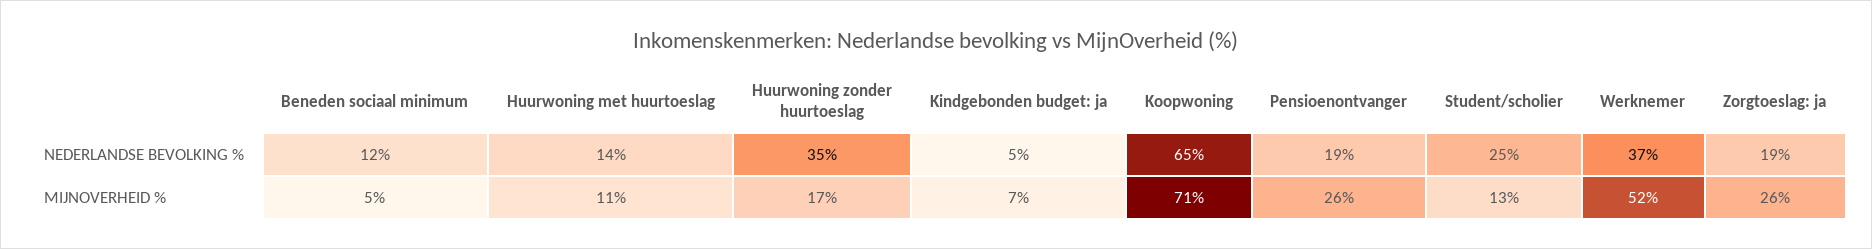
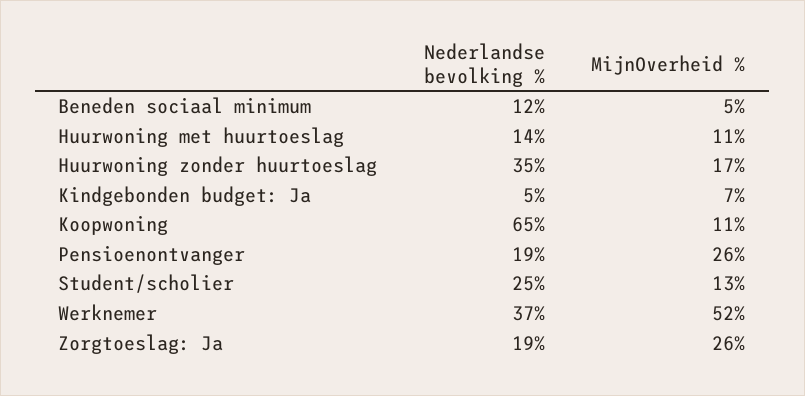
  {
    "Beneden sociaal minimum": {
      "NEDERLANDSE BEVOLKING %": 12,
      "MIJNOVERHEID %": 5
    },
    "Huurwoning met huurtoeslag": {
      "NEDERLANDSE BEVOLKING %": 14,
      "MIJNOVERHEID %": 11
    },
    "Huurwoning zonder huurtoeslag": {
      "NEDERLANDSE BEVOLKING %": 35,
      "MIJNOVERHEID %": 17
    },
    "Kindgebonden budget: ja": {
      "NEDERLANDSE BEVOLKING %": 5,
      "MIJNOVERHEID %": 7
    },
    "Koopwoning": {
      "NEDERLANDSE BEVOLKING %": 65,
-     "MIJNOVERHEID %": 71
+     "MIJNOVERHEID %": 11
    },
    "Pensioenontvanger": {
      "NEDERLANDSE BEVOLKING %": 19,
      "MIJNOVERHEID %": 26
    },
    "Student/scholier": {
      "NEDERLANDSE BEVOLKING %": 25,
      "MIJNOVERHEID %": 13
    },
    "Werknemer": {
      "NEDERLANDSE BEVOLKING %": 37,
      "MIJNOVERHEID %": 52
    },
    "Zorgtoeslag: ja": {
      "NEDERLANDSE BEVOLKING %": 19,
      "MIJNOVERHEID %": 26
    }
  }

